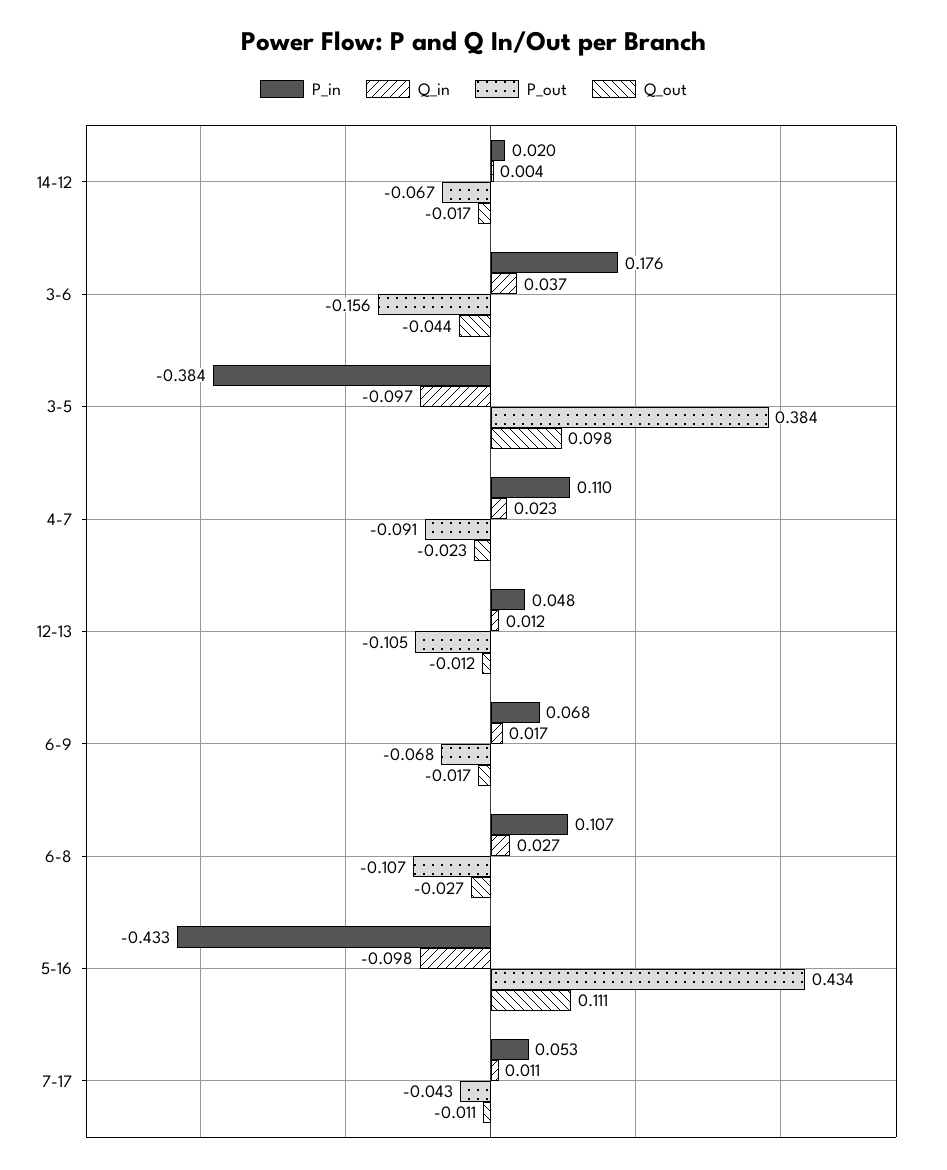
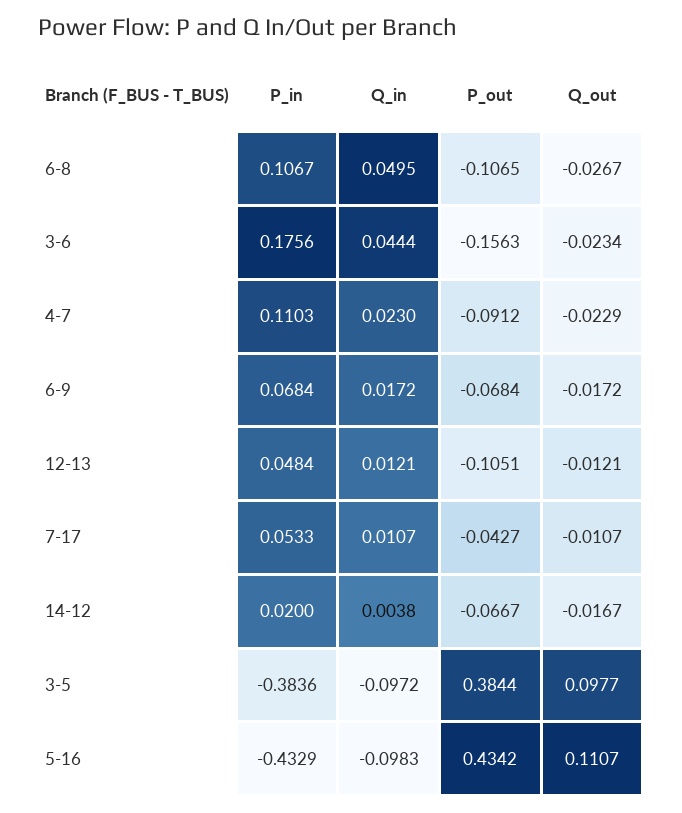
  {
    "P_in": {
      "14-12": 0.02,
      "3-6": 0.1756,
      "3-5": -0.3836,
      "4-7": 0.1103,
      "12-13": 0.0484,
      "6-9": 0.0684,
      "6-8": 0.1067,
      "5-16": -0.4329,
      "7-17": 0.0533
    },
    "Q_in": {
      "14-12": 0.0038,
-     "3-6": 0.037,
+     "3-6": 0.0444,
      "3-5": -0.0972,
      "4-7": 0.023,
      "12-13": 0.0121,
      "6-9": 0.0172,
-     "6-8": 0.027,
+     "6-8": 0.0495,
      "5-16": -0.0983,
      "7-17": 0.0107
    },
    "P_out": {
      "14-12": -0.0667,
      "3-6": -0.1563,
      "3-5": 0.3844,
      "4-7": -0.0912,
      "12-13": -0.1051,
      "6-9": -0.0684,
      "6-8": -0.1065,
      "5-16": 0.4342,
      "7-17": -0.0427
    },
    "Q_out": {
      "14-12": -0.0167,
-     "3-6": -0.044,
+     "3-6": -0.0234,
      "3-5": 0.0977,
      "4-7": -0.0229,
      "12-13": -0.0121,
      "6-9": -0.0172,
      "6-8": -0.0267,
      "5-16": 0.1107,
      "7-17": -0.0107
    }
  }

